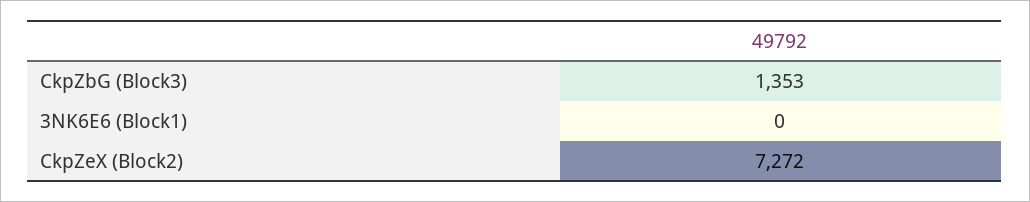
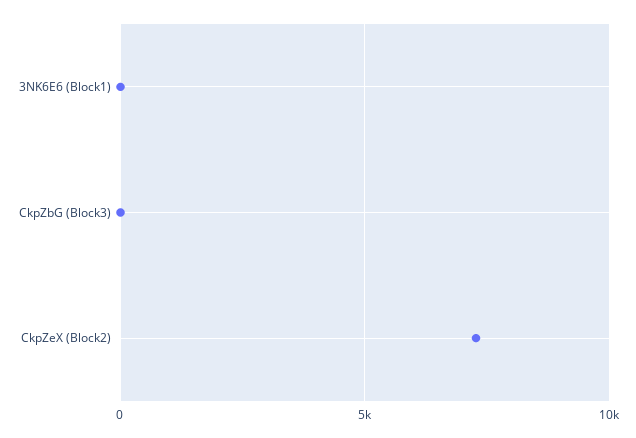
  {
-   "CkpZbG (Block3)": 1353,
+   "CkpZbG (Block3)": 0,
    "3NK6E6 (Block1)": 0,
    "CkpZeX (Block2)": 7272
  }

